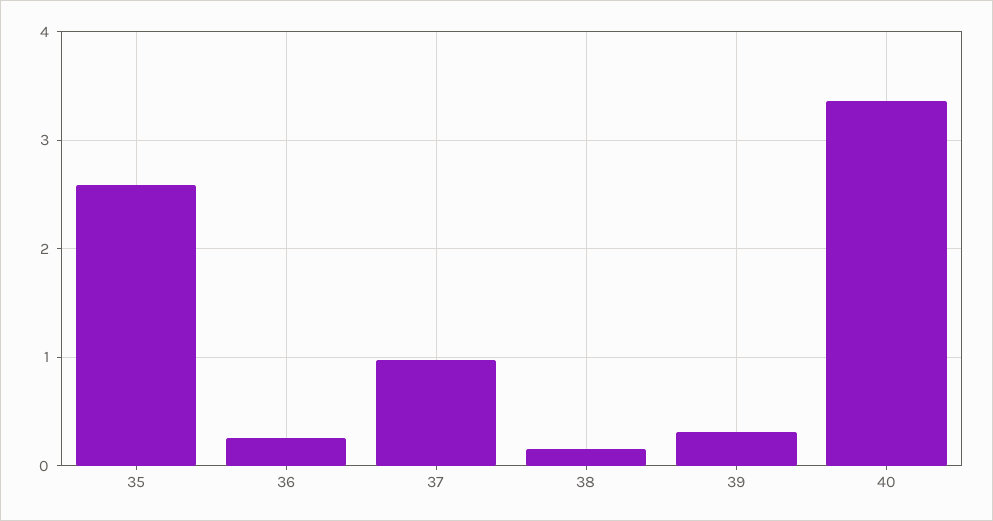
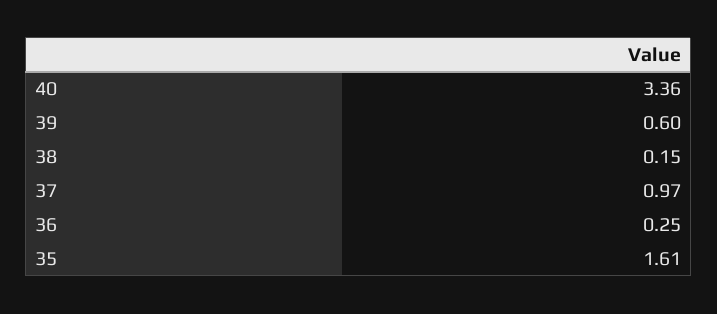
  {
-   "35": 2.6,
+   "35": 1.61,
    "36": 0.25,
    "37": 0.97,
    "38": 0.15,
-   "39": 0.3,
+   "39": 0.6,
    "40": 3.36
  }

